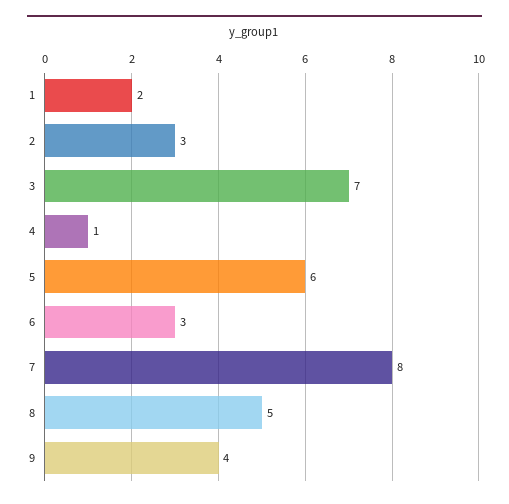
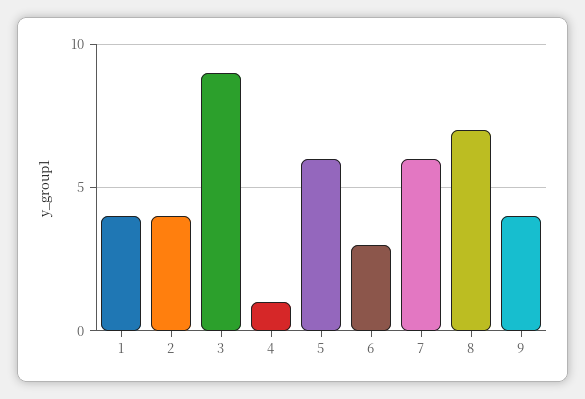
  {
-   "1": 2,
+   "1": 4,
-   "2": 3,
+   "2": 4,
-   "3": 7,
+   "3": 9,
    "4": 1,
    "5": 6,
    "6": 3,
-   "7": 8,
+   "7": 6,
-   "8": 5,
+   "8": 7,
    "9": 4
  }

